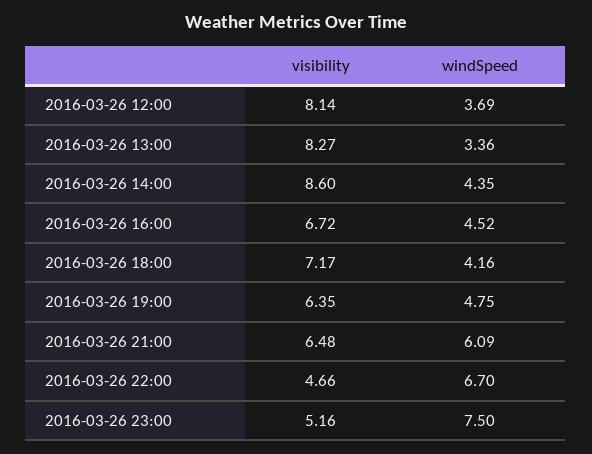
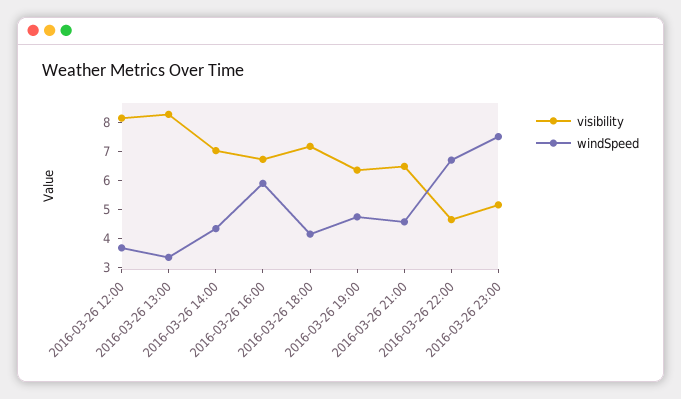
  {
    "visibility": {
      "2016-03-26 12:00": 8.14,
      "2016-03-26 13:00": 8.27,
-     "2016-03-26 14:00": 8.6,
+     "2016-03-26 14:00": 7,
      "2016-03-26 16:00": 6.72,
      "2016-03-26 18:00": 7.17,
      "2016-03-26 19:00": 6.35,
      "2016-03-26 21:00": 6.48,
      "2016-03-26 22:00": 4.66,
      "2016-03-26 23:00": 5.16
    },
    "windSpeed": {
      "2016-03-26 12:00": 3.69,
      "2016-03-26 13:00": 3.36,
      "2016-03-26 14:00": 4.35,
-     "2016-03-26 16:00": 4.52,
+     "2016-03-26 16:00": 6,
      "2016-03-26 18:00": 4.16,
      "2016-03-26 19:00": 4.75,
-     "2016-03-26 21:00": 6.09,
+     "2016-03-26 21:00": 4.5,
      "2016-03-26 22:00": 6.7,
      "2016-03-26 23:00": 7.5
    }
  }

